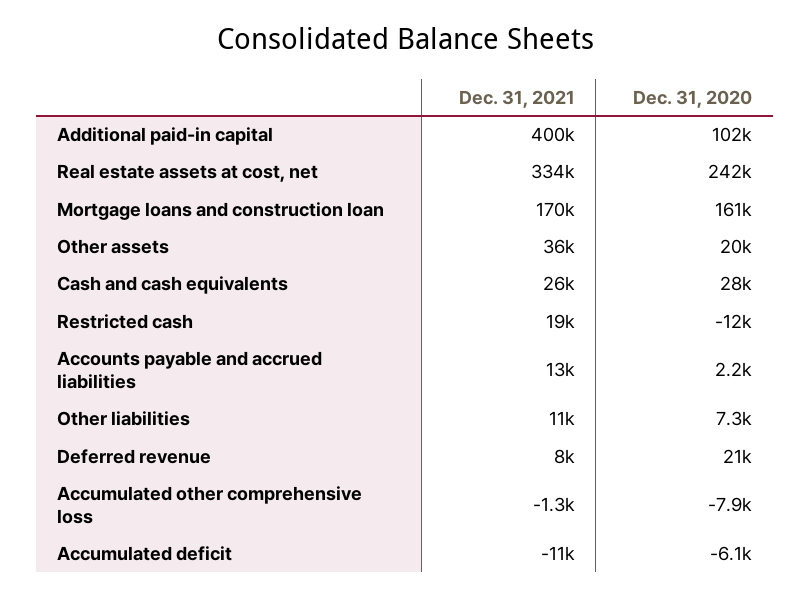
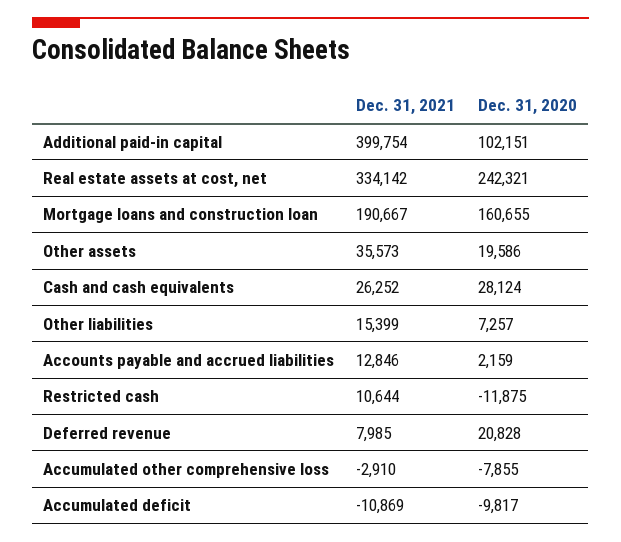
  {
    "Dec. 31, 2021": {
      "Additional paid-in capital": 399754,
      "Real estate assets at cost, net": 334142,
-     "Mortgage loans and construction loan": 170000,
+     "Mortgage loans and construction loan": 190667,
      "Other assets": 35573,
      "Cash and cash equivalents": 26252,
-     "Restricted cash": 19000,
+     "Restricted cash": 10644,
      "Accounts payable and accrued liabilities": 12846,
-     "Other liabilities": 11000,
+     "Other liabilities": 15399,
      "Deferred revenue": 7985,
-     "Accumulated other comprehensive loss": -1300,
+     "Accumulated other comprehensive loss": -2910,
      "Accumulated deficit": -10869
    },
    "Dec. 31, 2020": {
      "Additional paid-in capital": 102151,
      "Real estate assets at cost, net": 242321,
      "Mortgage loans and construction loan": 160655,
      "Other assets": 19586,
      "Cash and cash equivalents": 28124,
      "Restricted cash": -11875,
      "Accounts payable and accrued liabilities": 2159,
      "Other liabilities": 7257,
      "Deferred revenue": 20828,
      "Accumulated other comprehensive loss": -7855,
-     "Accumulated deficit": -6100
+     "Accumulated deficit": -9817
    }
  }

